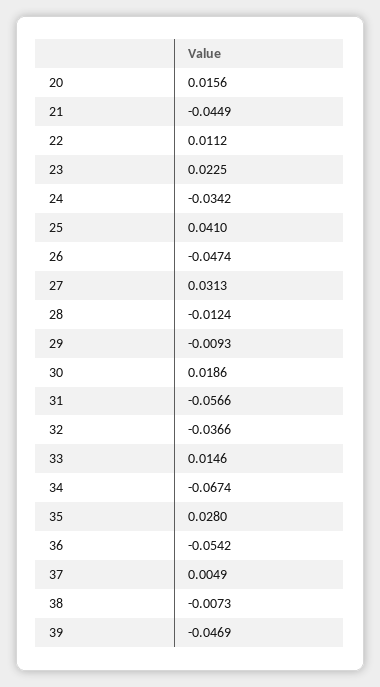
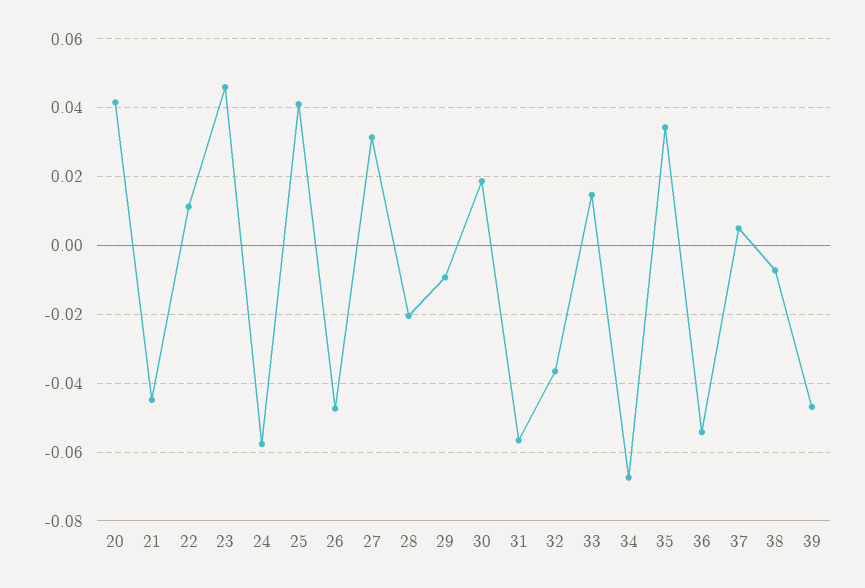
  {
-   "20": 0.0156,
+   "20": 0.042,
    "21": -0.0449,
    "22": 0.0112,
-   "23": 0.0225,
+   "23": 0.046,
-   "24": -0.0342,
+   "24": -0.058,
    "25": 0.041,
    "26": -0.0474,
    "27": 0.0313,
-   "28": -0.0124,
+   "28": -0.02,
    "29": -0.0093,
    "30": 0.0186,
    "31": -0.0566,
    "32": -0.0366,
    "33": 0.0146,
    "34": -0.0674,
-   "35": 0.028,
+   "35": 0.034,
    "36": -0.0542,
    "37": 0.0049,
    "38": -0.0073,
    "39": -0.0469
  }

